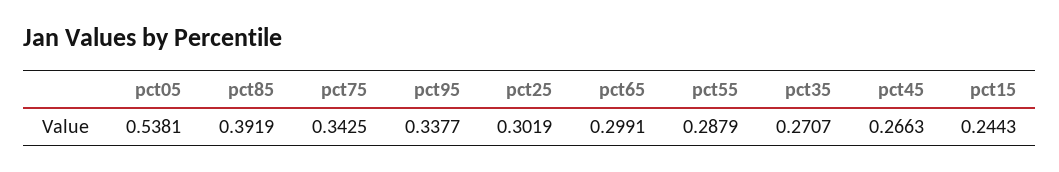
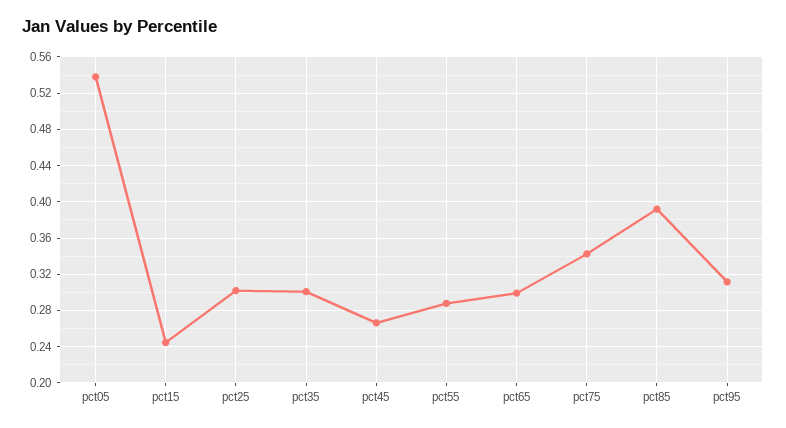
  {
    "pct05": 0.5381,
    "pct85": 0.3919,
    "pct75": 0.3425,
-   "pct95": 0.3377,
+   "pct95": 0.31,
    "pct25": 0.3019,
    "pct65": 0.2991,
    "pct55": 0.2879,
-   "pct35": 0.2707,
+   "pct35": 0.3,
    "pct45": 0.2663,
    "pct15": 0.2443
  }

